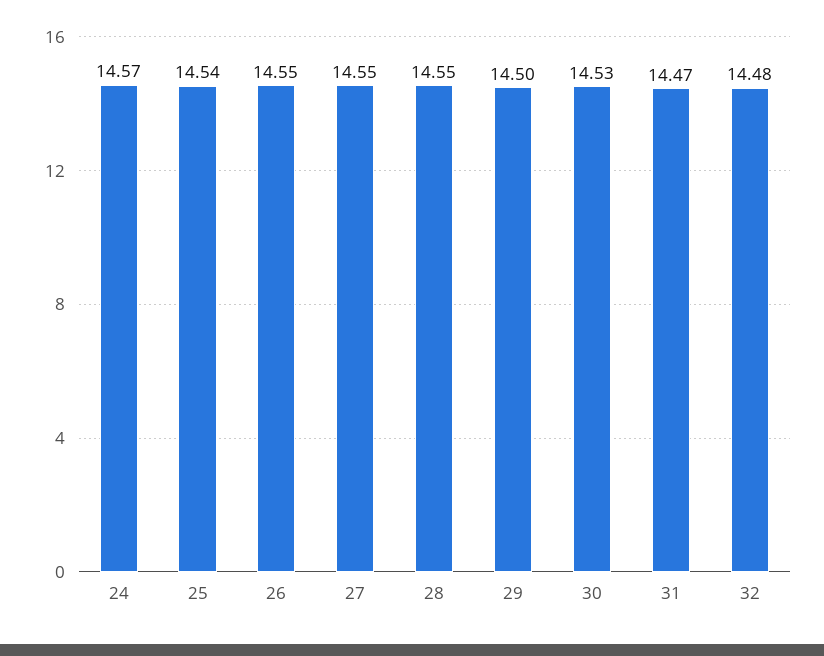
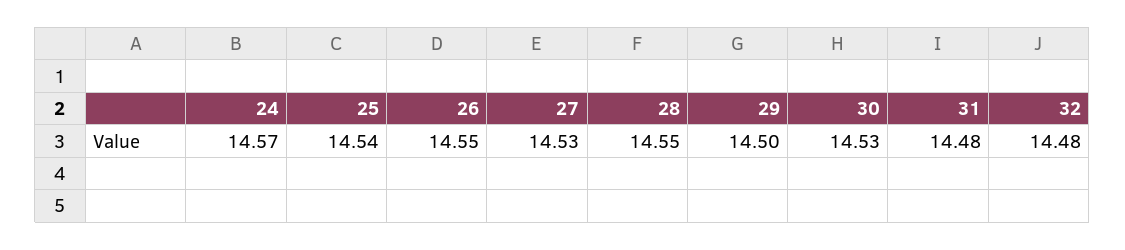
  {
    "24": 14.57,
    "25": 14.54,
    "26": 14.55,
-   "27": 14.55,
+   "27": 14.53,
    "28": 14.55,
    "29": 14.5,
    "30": 14.53,
-   "31": 14.47,
+   "31": 14.48,
    "32": 14.48
  }

